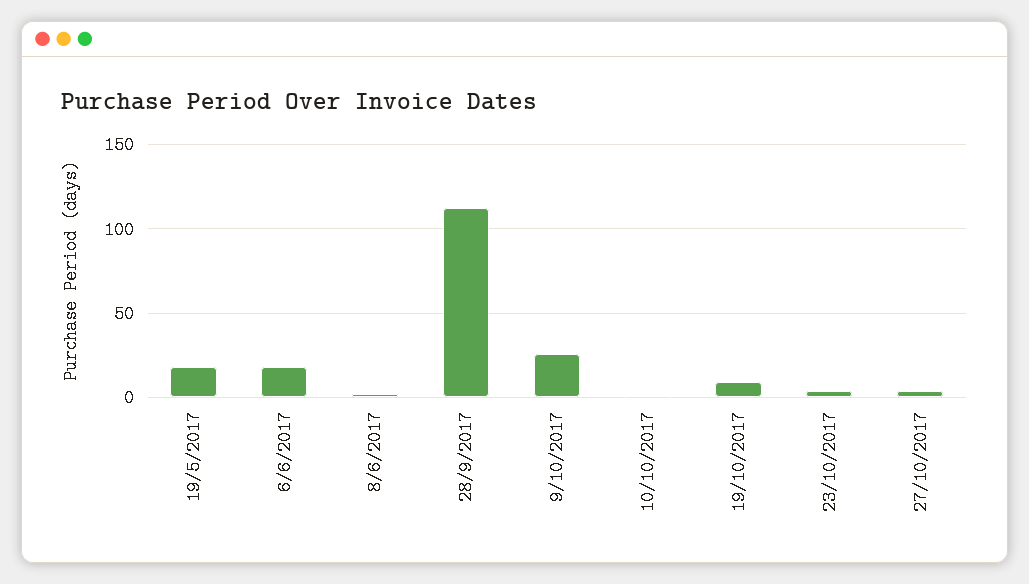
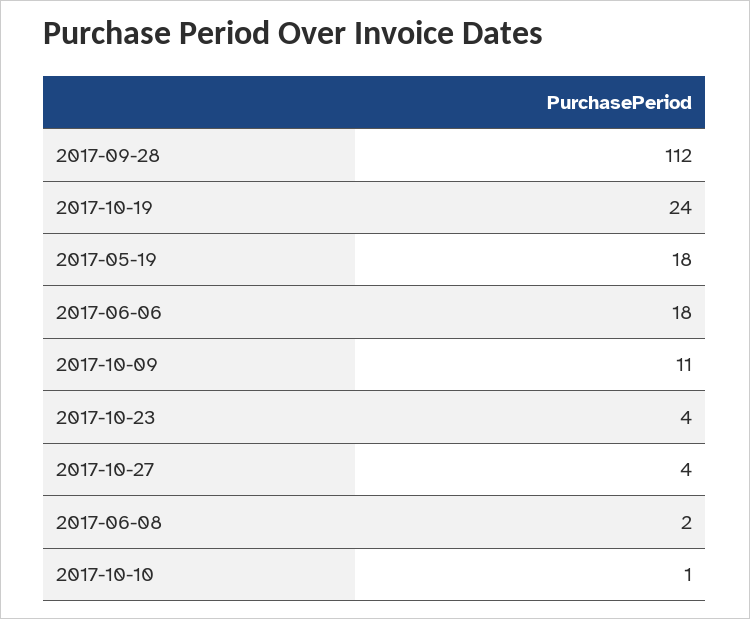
  {
    "19/5/2017": 18,
    "6/6/2017": 18,
    "8/6/2017": 2,
    "28/9/2017": 112,
-   "9/10/2017": 25,
+   "9/10/2017": 11,
    "10/10/2017": 1,
-   "19/10/2017": 10,
+   "19/10/2017": 24,
    "23/10/2017": 4,
    "27/10/2017": 4
  }

